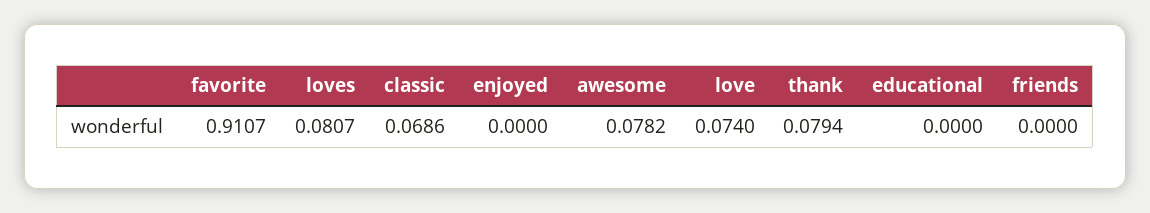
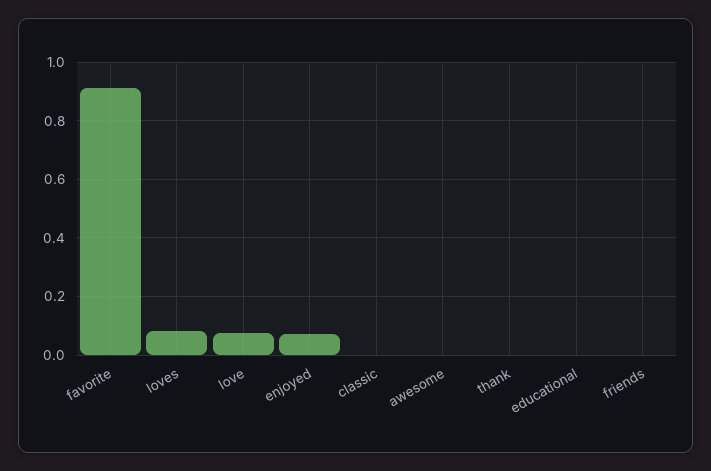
  {
    "favorite": 0.9107,
    "loves": 0.0807,
-   "classic": 0.0686,
+   "classic": 0,
-   "enjoyed": 0,
+   "enjoyed": 0.075,
-   "awesome": 0.0782,
+   "awesome": 0,
    "love": 0.074,
-   "thank": 0.0794,
+   "thank": 0,
    "educational": 0,
    "friends": 0
  }

